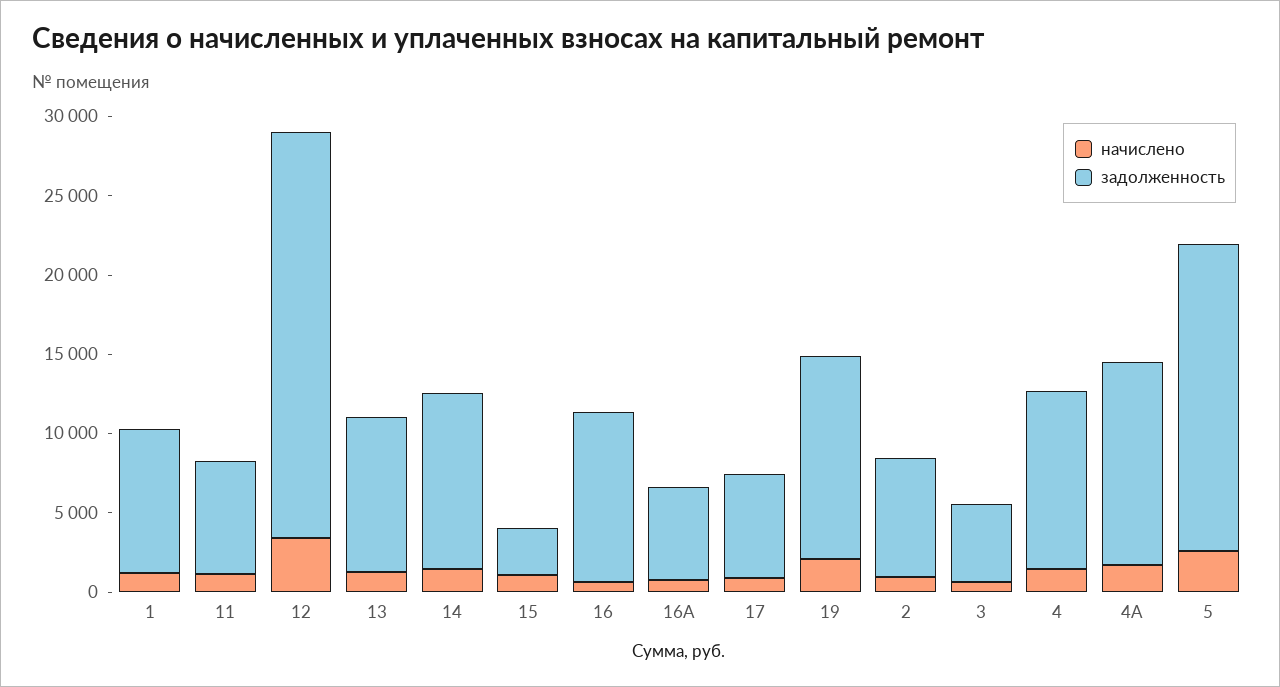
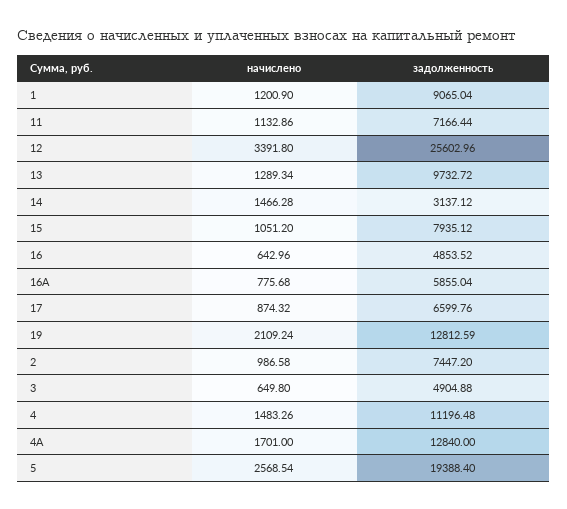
  {
    "начислено": {
      "1": 1200.9,
      "11": 1132.86,
      "12": 3391.8,
      "13": 1289.34,
      "14": 1466.28,
      "15": 1051.2,
      "16": 642.96,
      "16А": 775.68,
      "17": 874.32,
      "19": 2109.24,
      "2": 986.58,
      "3": 649.8,
      "4": 1483.26,
      "4А": 1701,
      "5": 2568.54
    },
    "задолженность": {
      "1": 9065.04,
      "11": 7166.44,
      "12": 25602.96,
      "13": 9732.72,
-     "14": 11000,
+     "14": 3137.12,
-     "15": 3000,
+     "15": 7935.12,
-     "16": 11000,
+     "16": 4853.52,
      "16А": 5855.04,
      "17": 6599.76,
      "19": 12812.59,
      "2": 7447.2,
      "3": 4904.88,
      "4": 11196.48,
      "4А": 12840,
      "5": 19388.4
    }
  }

